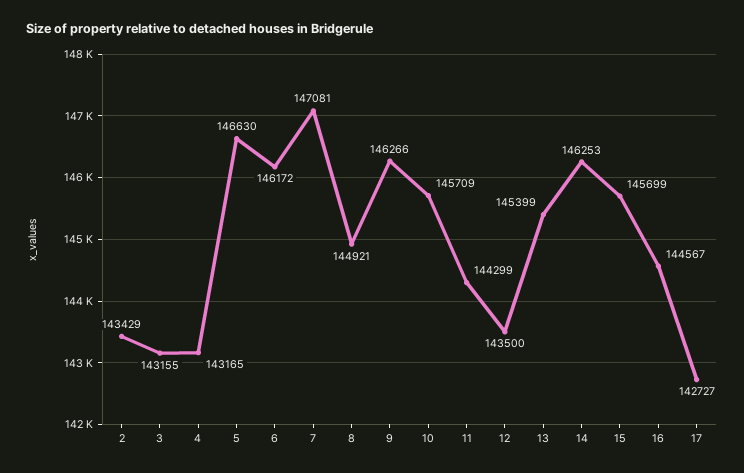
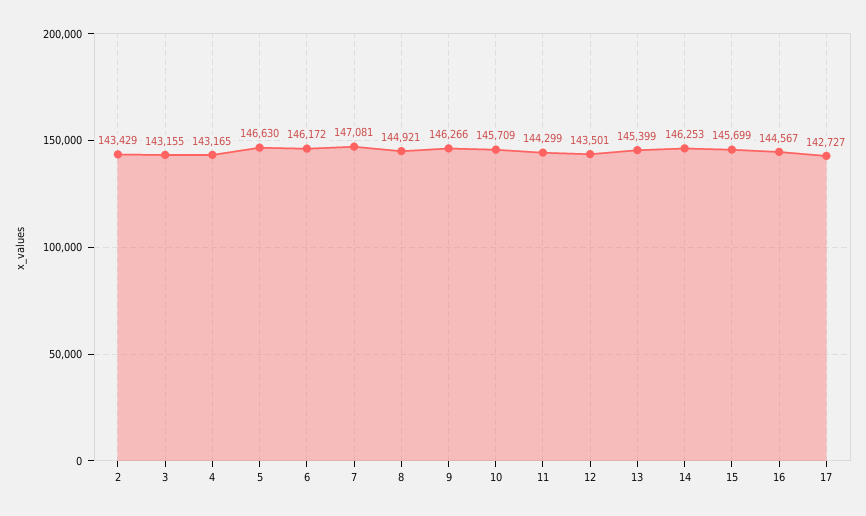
  {
    "2": 143429,
    "3": 143155,
    "4": 143165,
    "5": 146630,
    "6": 146172,
    "7": 147081,
    "8": 144921,
    "9": 146266,
    "10": 145709,
    "11": 144299,
-   "12": 143500,
+   "12": 143501,
    "13": 145399,
    "14": 146253,
    "15": 145699,
    "16": 144567,
    "17": 142727
  }

